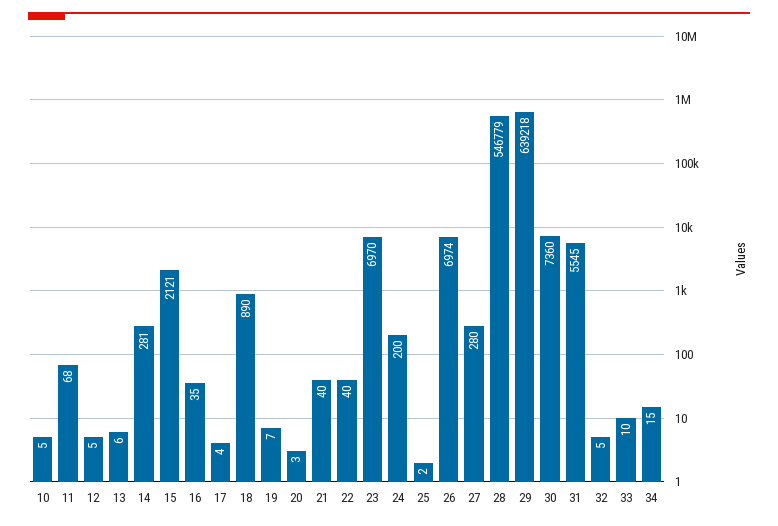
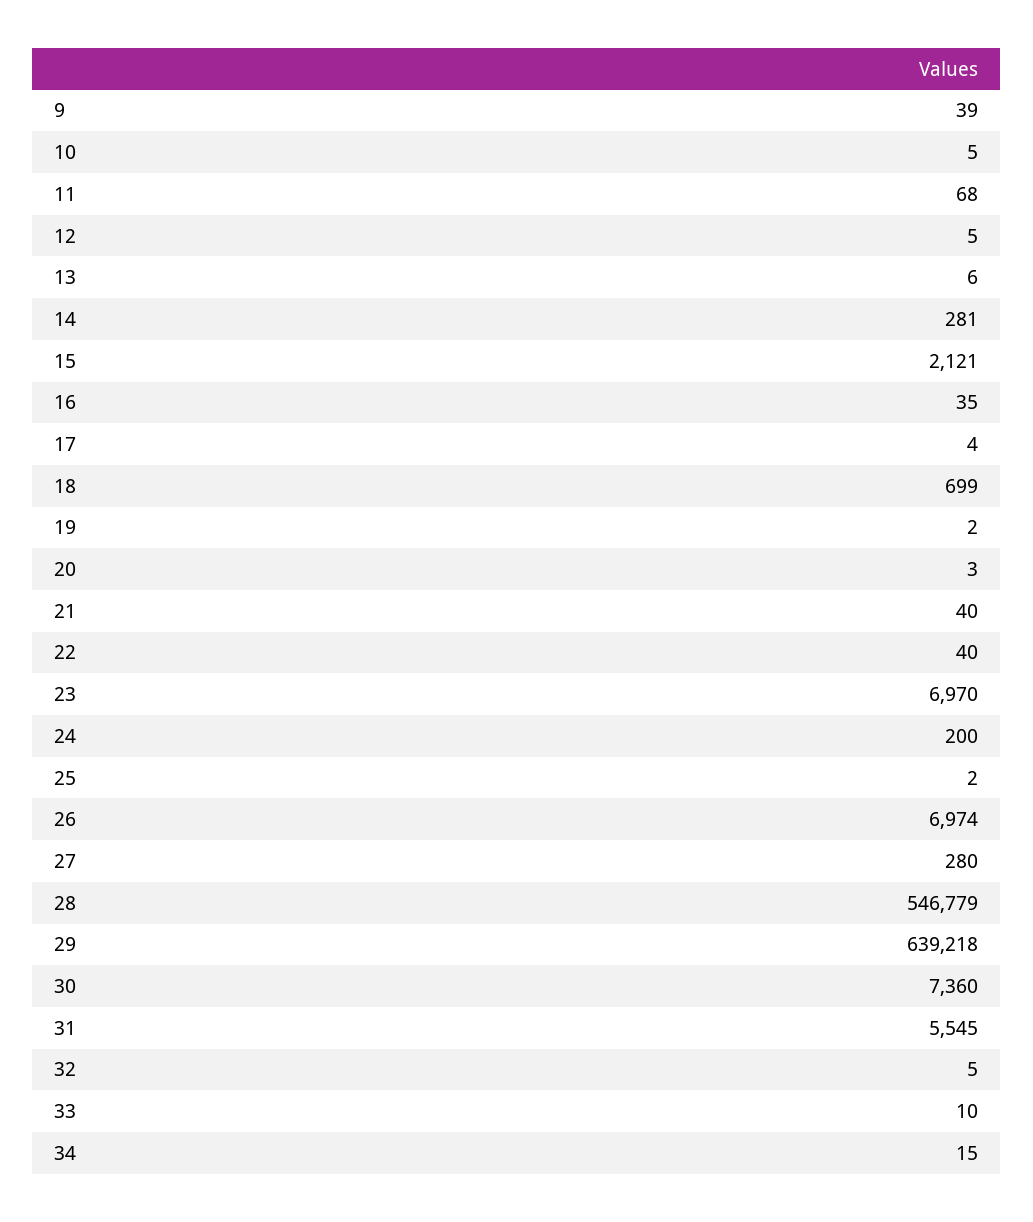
  {
    "10": 5,
    "11": 68,
    "12": 5,
    "13": 6,
    "14": 281,
    "15": 2121,
    "16": 35,
    "17": 4,
-   "18": 890,
+   "18": 699,
-   "19": 7,
+   "19": 2,
    "20": 3,
    "21": 40,
    "22": 40,
    "23": 6970,
    "24": 200,
    "25": 2,
    "26": 6974,
    "27": 280,
    "28": 546779,
    "29": 639218,
    "30": 7360,
    "31": 5545,
    "32": 5,
    "33": 10,
-   "34": 15
+   "34": 15,
+   "9": 39
  }

